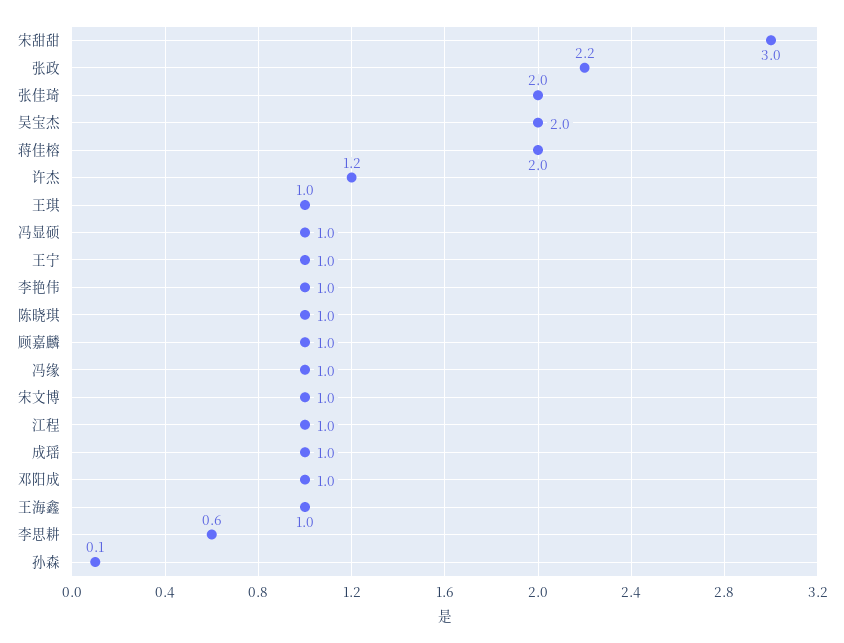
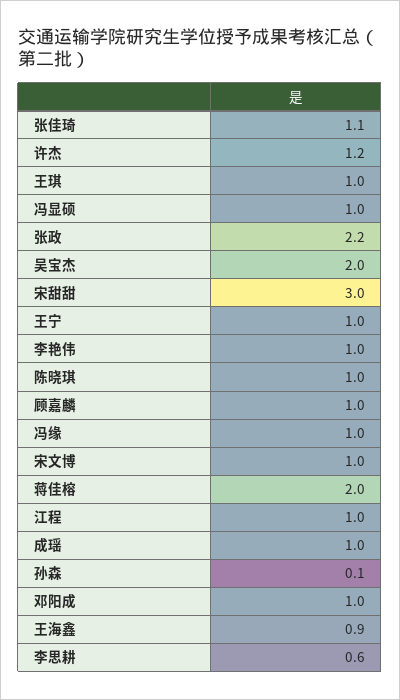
  {
    "宋甜甜": 3,
    "张政": 2.2,
-   "张佳琦": 2,
+   "张佳琦": 1.1,
    "吴宝杰": 2,
    "蒋佳榕": 2,
    "许杰": 1.2,
    "王琪": 1,
    "冯显硕": 1,
    "王宁": 1,
    "李艳伟": 1,
    "陈晓琪": 1,
    "顾嘉麟": 1,
    "冯缘": 1,
    "宋文博": 1,
    "江程": 1,
    "成瑶": 1,
    "邓阳成": 1,
-   "王海鑫": 1,
+   "王海鑫": 0.9,
    "李思耕": 0.6,
    "孙森": 0.1
  }

